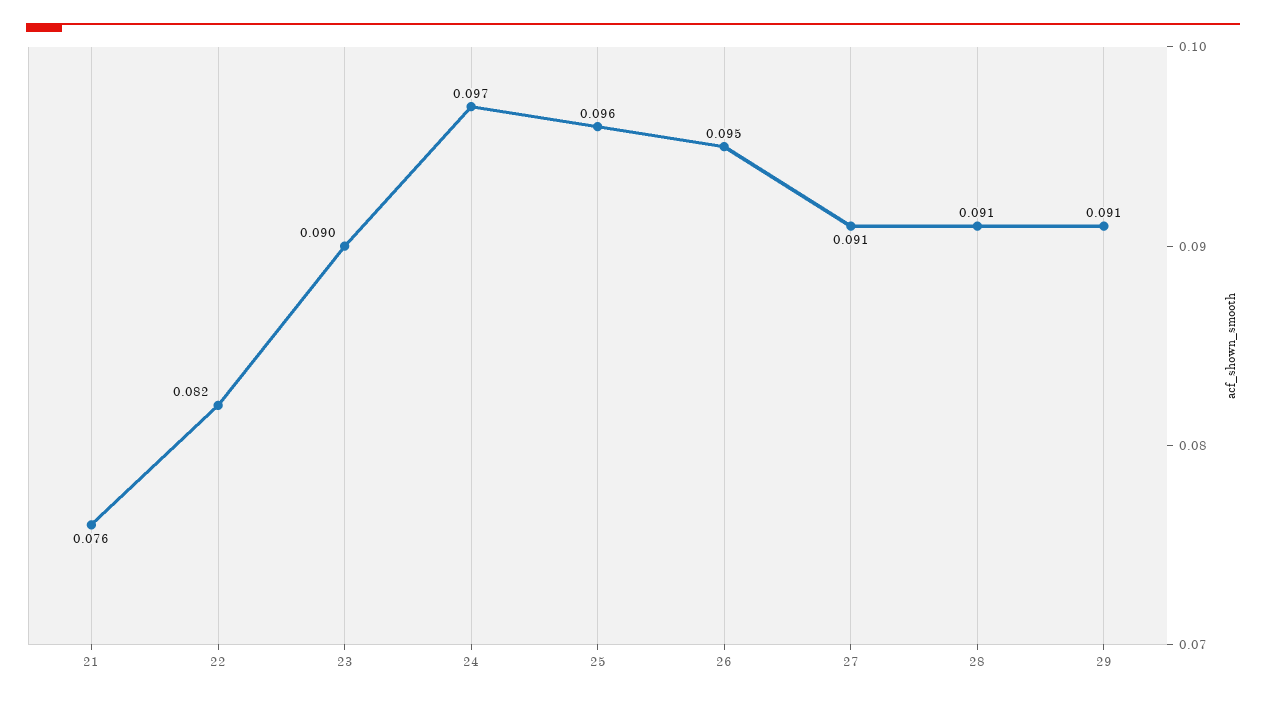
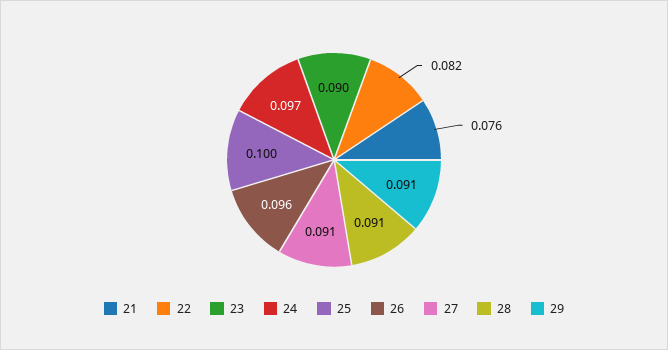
  {
    "21": 0.076,
    "22": 0.082,
    "23": 0.09,
    "24": 0.097,
-   "25": 0.096,
+   "25": 0.1,
-   "26": 0.095,
+   "26": 0.096,
    "27": 0.091,
    "28": 0.091,
    "29": 0.091
  }

